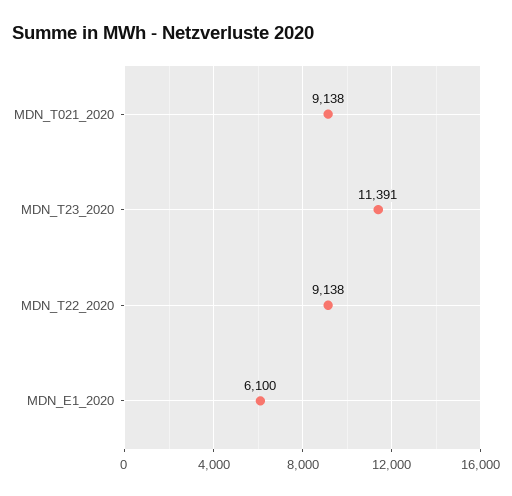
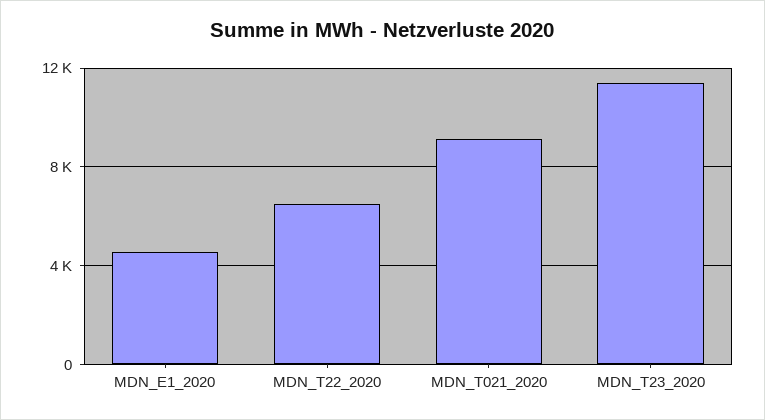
  {
    "MDN_T021_2020": 9138,
    "MDN_T23_2020": 11391,
-   "MDN_T22_2020": 9138,
+   "MDN_T22_2020": 6500,
-   "MDN_E1_2020": 6100
+   "MDN_E1_2020": 4500
  }

